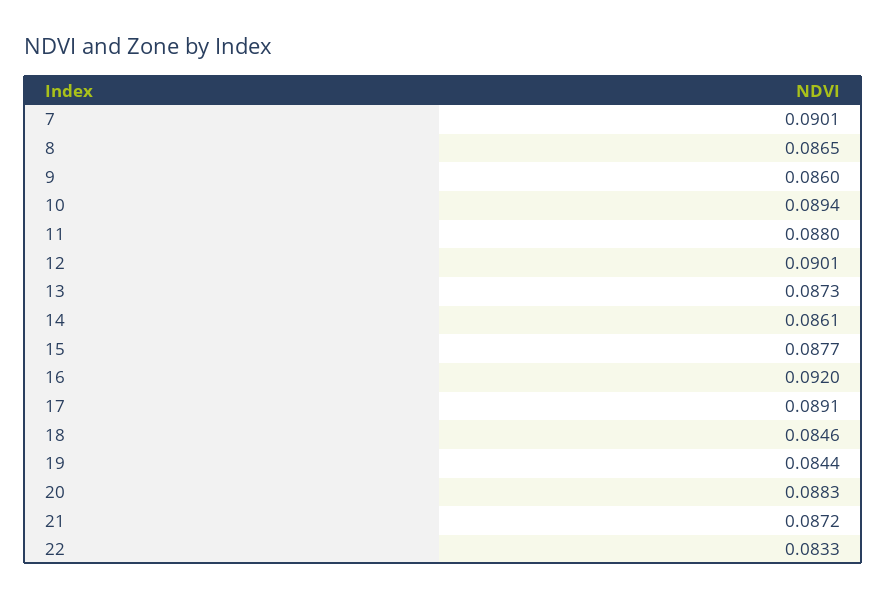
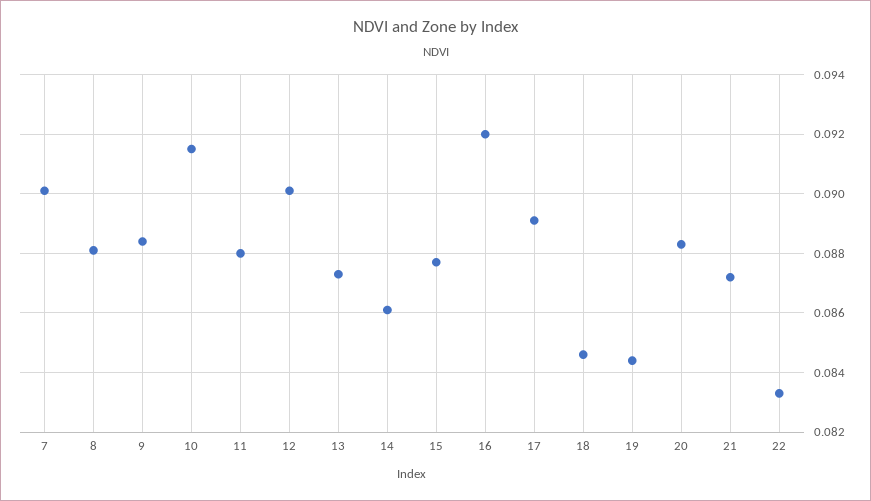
  {
    "7": 0.0901,
-   "8": 0.0865,
+   "8": 0.088,
-   "9": 0.086,
+   "9": 0.0885,
-   "10": 0.0894,
+   "10": 0.0915,
    "11": 0.088,
    "12": 0.0901,
    "13": 0.0873,
    "14": 0.0861,
    "15": 0.0877,
    "16": 0.092,
    "17": 0.0891,
    "18": 0.0846,
    "19": 0.0844,
    "20": 0.0883,
    "21": 0.0872,
    "22": 0.0833
  }

